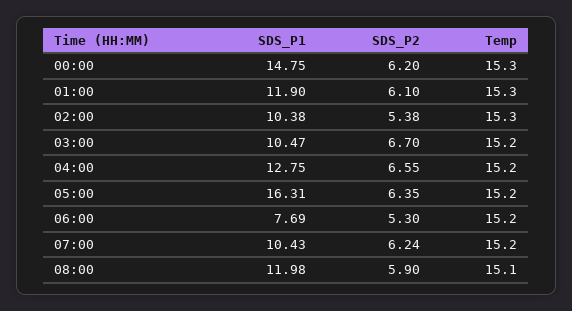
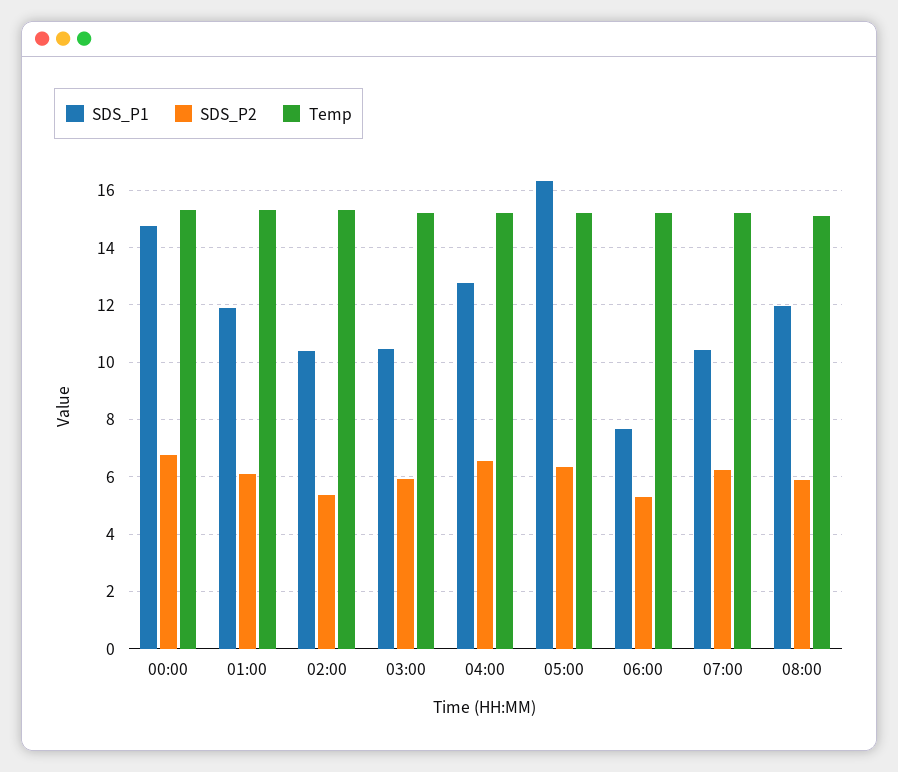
  {
    "SDS_P1": {
      "00:00": 14.75,
      "01:00": 11.9,
      "02:00": 10.38,
      "03:00": 10.47,
      "04:00": 12.75,
      "05:00": 16.31,
      "06:00": 7.69,
      "07:00": 10.43,
      "08:00": 11.98
    },
    "SDS_P2": {
-     "00:00": 6.2,
+     "00:00": 6.75,
      "01:00": 6.1,
      "02:00": 5.38,
-     "03:00": 6.7,
+     "03:00": 6,
      "04:00": 6.55,
      "05:00": 6.35,
      "06:00": 5.3,
      "07:00": 6.24,
      "08:00": 5.9
    },
    "Temp": {
      "00:00": 15.3,
      "01:00": 15.3,
      "02:00": 15.3,
      "03:00": 15.2,
      "04:00": 15.2,
      "05:00": 15.2,
      "06:00": 15.2,
      "07:00": 15.2,
      "08:00": 15.1
    }
  }

